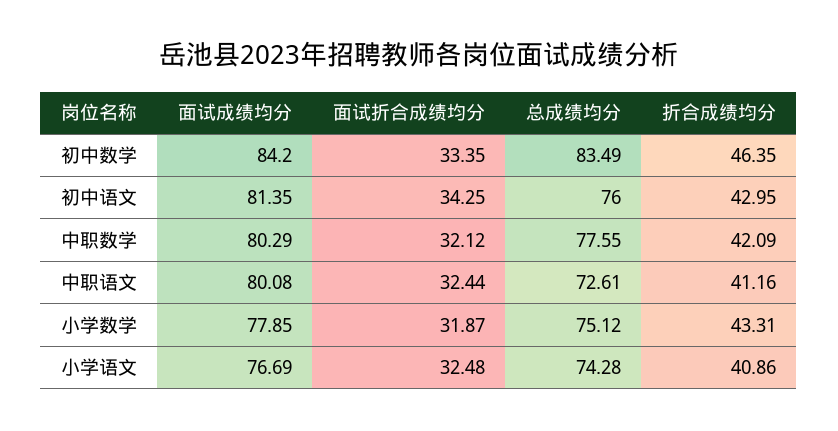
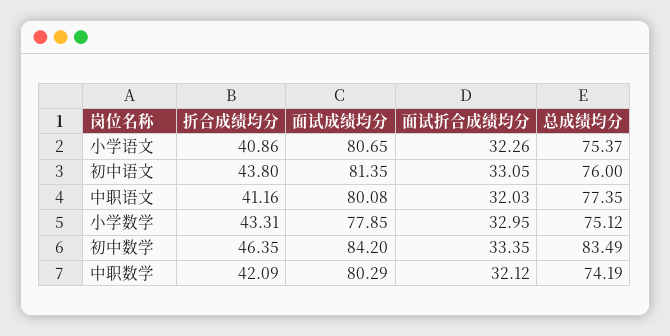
  {
    "面试成绩均分": {
      "初中数学": 84.2,
      "初中语文": 81.35,
      "中职数学": 80.29,
      "中职语文": 80.08,
      "小学数学": 77.85,
-     "小学语文": 76.69
+     "小学语文": 80.65
    },
    "面试折合成绩均分": {
      "初中数学": 33.35,
-     "初中语文": 34.25,
+     "初中语文": 33.05,
      "中职数学": 32.12,
-     "中职语文": 32.44,
+     "中职语文": 32.03,
-     "小学数学": 31.87,
+     "小学数学": 32.95,
-     "小学语文": 32.48
+     "小学语文": 32.26
    },
    "总成绩均分": {
      "初中数学": 83.49,
      "初中语文": 76,
-     "中职数学": 77.55,
+     "中职数学": 74.19,
-     "中职语文": 72.61,
+     "中职语文": 77.35,
      "小学数学": 75.12,
-     "小学语文": 74.28
+     "小学语文": 75.37
    },
    "折合成绩均分": {
      "初中数学": 46.35,
-     "初中语文": 42.95,
+     "初中语文": 43.8,
      "中职数学": 42.09,
      "中职语文": 41.16,
      "小学数学": 43.31,
      "小学语文": 40.86
    }
  }

